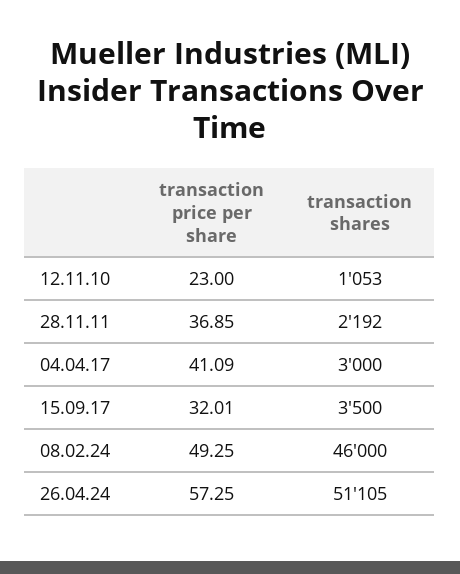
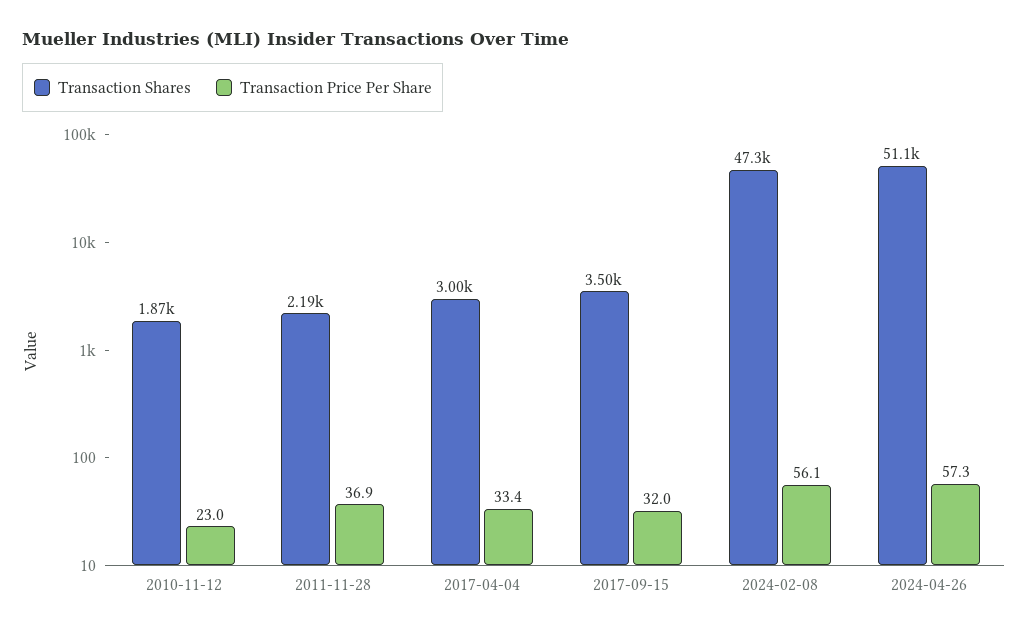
  {
    "transaction price per share": {
      "12.11.10": 23,
      "28.11.11": 36.85,
-     "04.04.17": 41.09,
+     "04.04.17": 33.4,
      "15.09.17": 32.01,
-     "08.02.24": 49.25,
+     "08.02.24": 56.1,
      "26.04.24": 57.25
    },
    "transaction shares": {
-     "12.11.10": 1053,
+     "12.11.10": 1870,
      "28.11.11": 2192,
      "04.04.17": 3000,
      "15.09.17": 3500,
-     "08.02.24": 46000,
+     "08.02.24": 47300,
      "26.04.24": 51105
    }
  }

